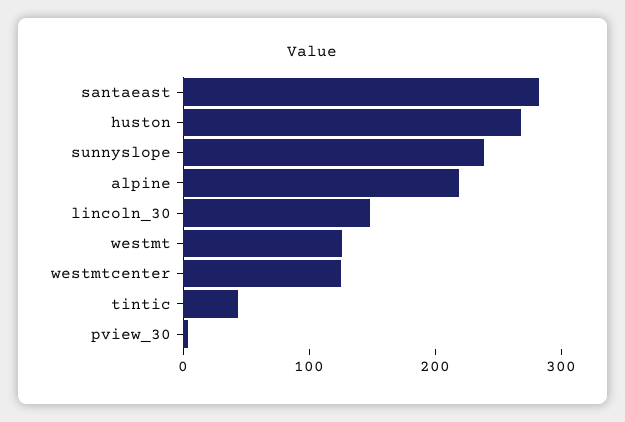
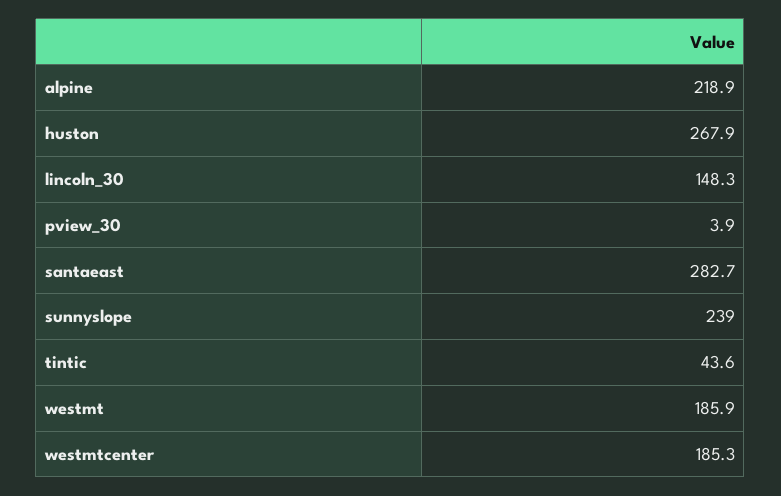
  {
    "santaeast": 282.7,
    "huston": 267.9,
    "sunnyslope": 239,
    "alpine": 218.9,
    "lincoln_30": 148.3,
-   "westmt": 120,
+   "westmt": 185.9,
-   "westmtcenter": 120,
+   "westmtcenter": 185.3,
    "tintic": 43.6,
    "pview_30": 3.9
  }

